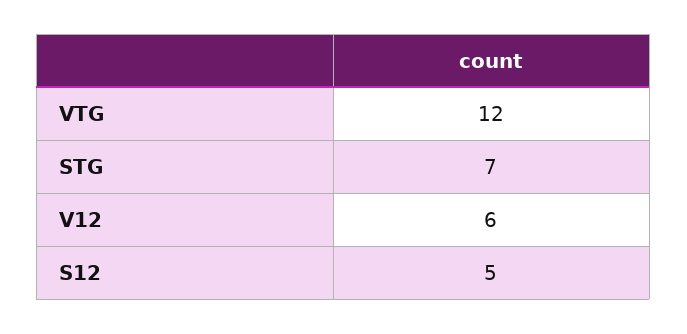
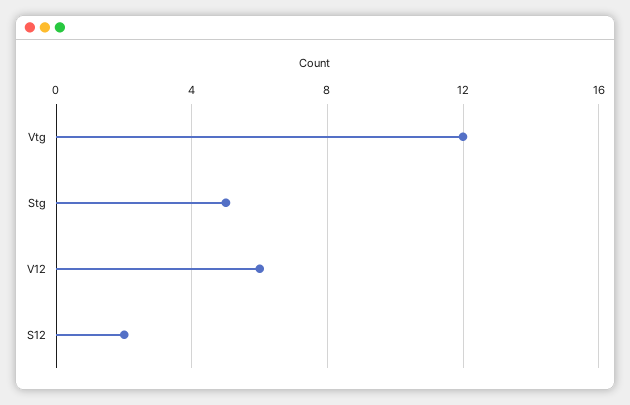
  {
    "VTG": 12,
-   "STG": 7,
+   "STG": 5,
    "V12": 6,
-   "S12": 5
+   "S12": 2
  }

